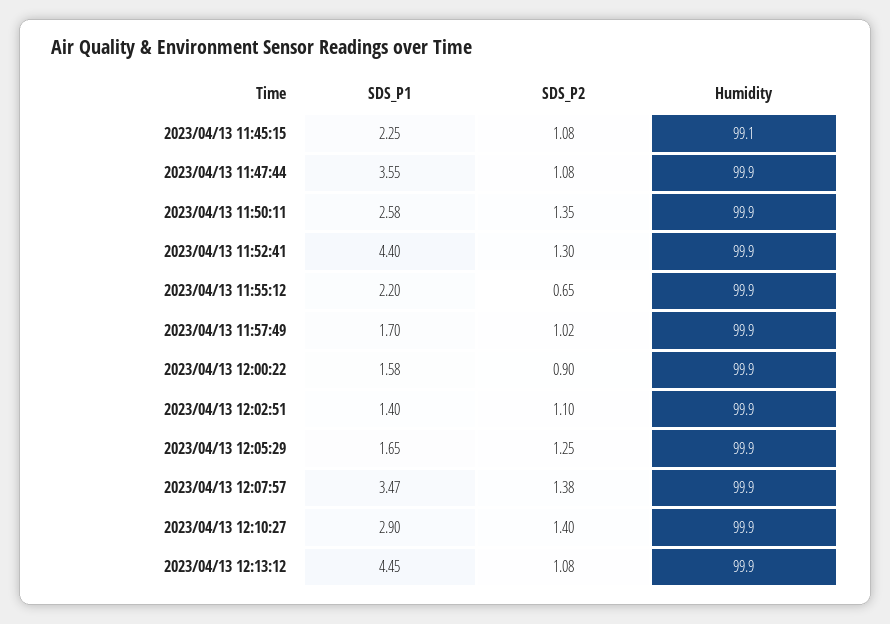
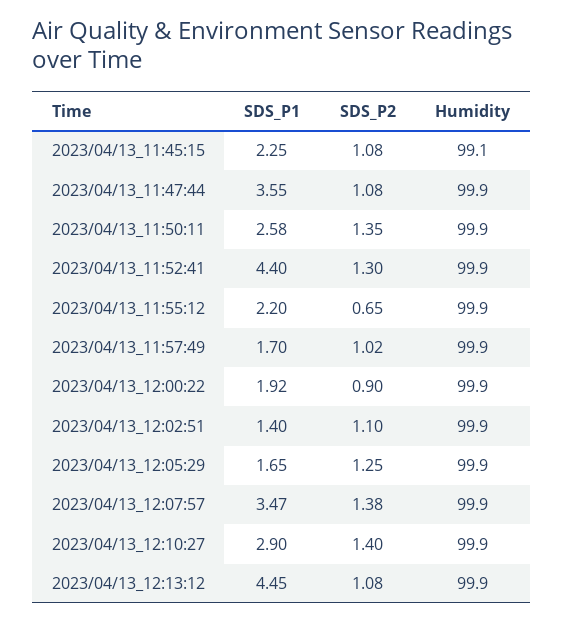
  {
    "SDS_P1": {
      "2023/04/13 11:45:15": 2.25,
      "2023/04/13 11:47:44": 3.55,
      "2023/04/13 11:50:11": 2.58,
      "2023/04/13 11:52:41": 4.4,
      "2023/04/13 11:55:12": 2.2,
      "2023/04/13 11:57:49": 1.7,
-     "2023/04/13 12:00:22": 1.58,
+     "2023/04/13 12:00:22": 1.92,
      "2023/04/13 12:02:51": 1.4,
      "2023/04/13 12:05:29": 1.65,
      "2023/04/13 12:07:57": 3.47,
      "2023/04/13 12:10:27": 2.9,
      "2023/04/13 12:13:12": 4.45
    },
    "SDS_P2": {
      "2023/04/13 11:45:15": 1.08,
      "2023/04/13 11:47:44": 1.08,
      "2023/04/13 11:50:11": 1.35,
      "2023/04/13 11:52:41": 1.3,
      "2023/04/13 11:55:12": 0.65,
      "2023/04/13 11:57:49": 1.02,
      "2023/04/13 12:00:22": 0.9,
      "2023/04/13 12:02:51": 1.1,
      "2023/04/13 12:05:29": 1.25,
      "2023/04/13 12:07:57": 1.38,
      "2023/04/13 12:10:27": 1.4,
      "2023/04/13 12:13:12": 1.08
    },
    "Humidity": {
      "2023/04/13 11:45:15": 99.1,
      "2023/04/13 11:47:44": 99.9,
      "2023/04/13 11:50:11": 99.9,
      "2023/04/13 11:52:41": 99.9,
      "2023/04/13 11:55:12": 99.9,
      "2023/04/13 11:57:49": 99.9,
      "2023/04/13 12:00:22": 99.9,
      "2023/04/13 12:02:51": 99.9,
      "2023/04/13 12:05:29": 99.9,
      "2023/04/13 12:07:57": 99.9,
      "2023/04/13 12:10:27": 99.9,
      "2023/04/13 12:13:12": 99.9
    }
  }

